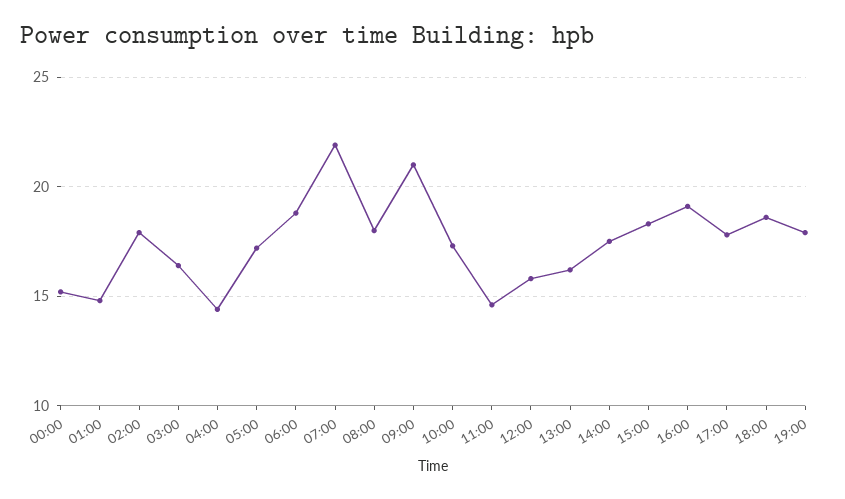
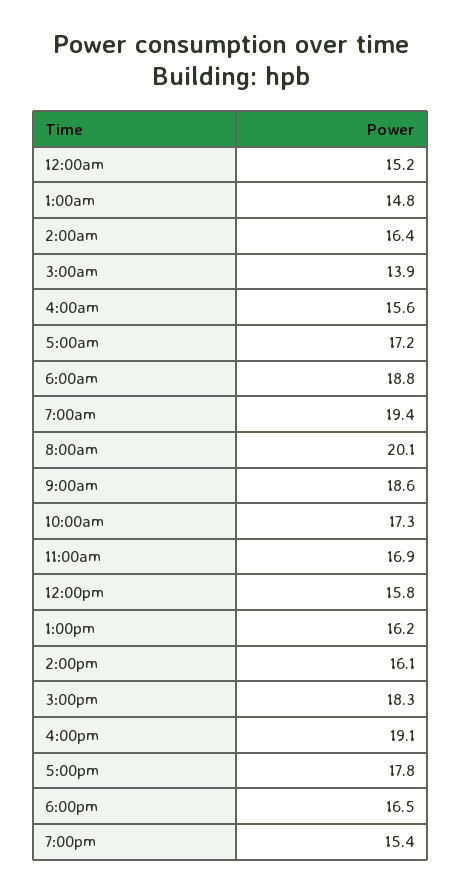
  {
    "00:00": 15.2,
    "01:00": 14.8,
-   "02:00": 18,
+   "02:00": 16.4,
-   "03:00": 16.5,
+   "03:00": 13.9,
-   "04:00": 14.5,
+   "04:00": 15.6,
    "05:00": 17.2,
    "06:00": 18.8,
-   "07:00": 22,
+   "07:00": 19.4,
-   "08:00": 18,
+   "08:00": 20.1,
-   "09:00": 21,
+   "09:00": 18.6,
    "10:00": 17.3,
-   "11:00": 14.5,
+   "11:00": 16.9,
    "12:00": 15.8,
    "13:00": 16.2,
-   "14:00": 17.5,
+   "14:00": 16.1,
    "15:00": 18.3,
    "16:00": 19.1,
    "17:00": 17.8,
-   "18:00": 18.5,
+   "18:00": 16.5,
-   "19:00": 18
+   "19:00": 15.4
  }

